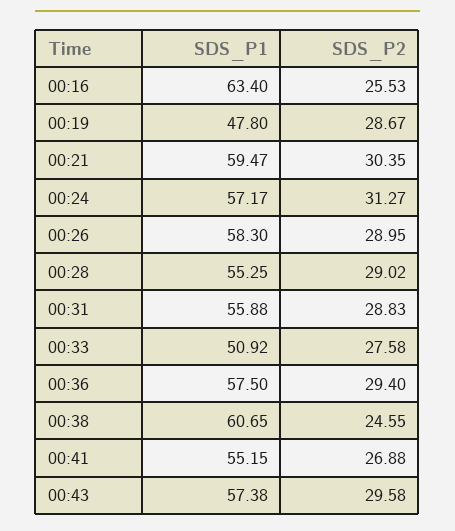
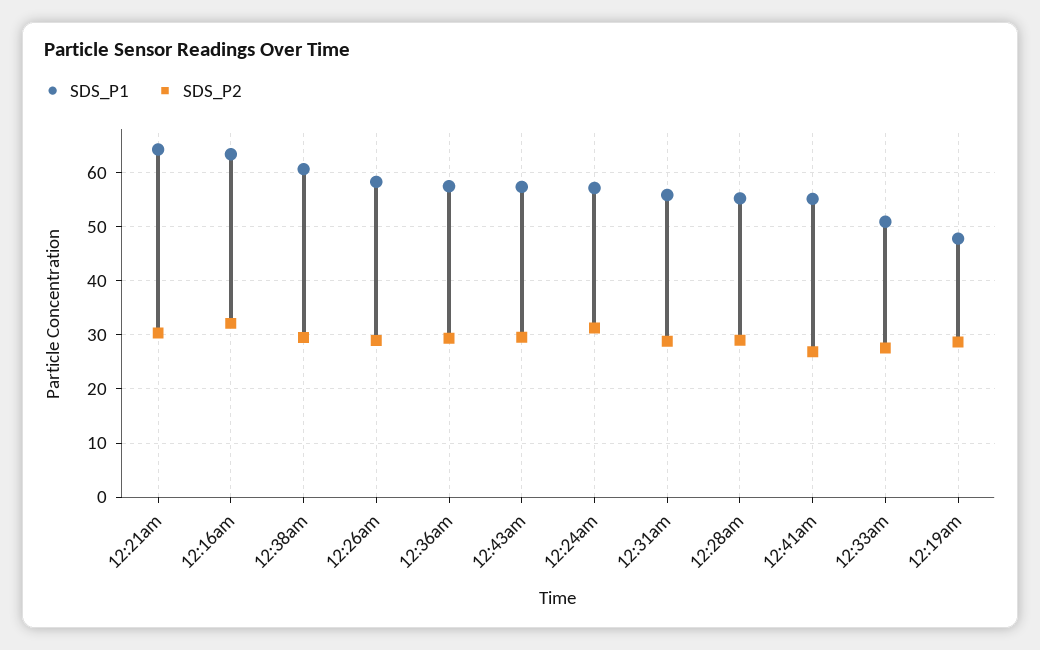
  {
    "SDS_P1": {
      "00:16": 63.4,
      "00:19": 47.8,
-     "00:21": 59.47,
+     "00:21": 64,
      "00:24": 57.17,
      "00:26": 58.3,
      "00:28": 55.25,
      "00:31": 55.88,
      "00:33": 50.92,
      "00:36": 57.5,
      "00:38": 60.65,
      "00:41": 55.15,
      "00:43": 57.38
    },
    "SDS_P2": {
-     "00:16": 25.53,
+     "00:16": 32,
      "00:19": 28.67,
      "00:21": 30.35,
      "00:24": 31.27,
      "00:26": 28.95,
      "00:28": 29.02,
      "00:31": 28.83,
      "00:33": 27.58,
      "00:36": 29.4,
-     "00:38": 24.55,
+     "00:38": 30,
      "00:41": 26.88,
      "00:43": 29.58
    }
  }

